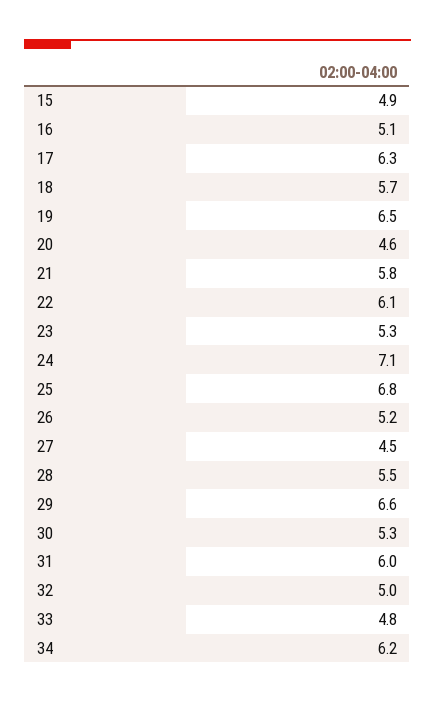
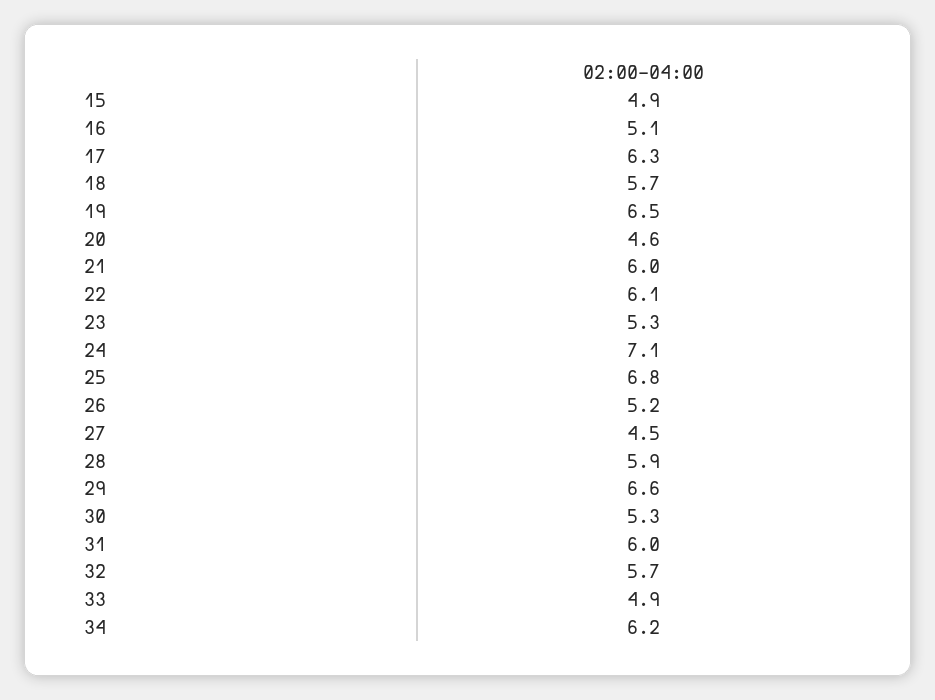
  {
    "15": 4.9,
    "16": 5.1,
    "17": 6.3,
    "18": 5.7,
    "19": 6.5,
    "20": 4.6,
-   "21": 5.8,
+   "21": 6,
    "22": 6.1,
    "23": 5.3,
    "24": 7.1,
    "25": 6.8,
    "26": 5.2,
    "27": 4.5,
-   "28": 5.5,
+   "28": 5.9,
    "29": 6.6,
    "30": 5.3,
    "31": 6,
-   "32": 5,
+   "32": 5.7,
-   "33": 4.8,
+   "33": 4.9,
    "34": 6.2
  }

